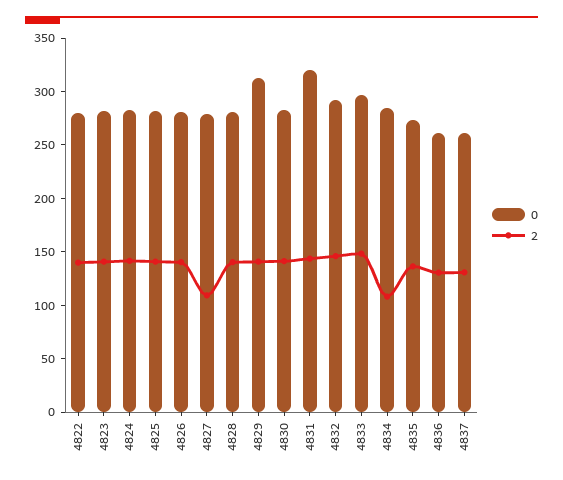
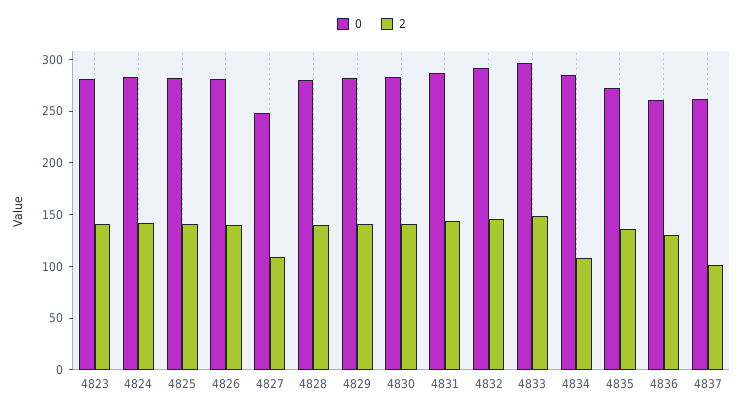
  {
    "0": {
-     "4822": 280,
      "4823": 280,
      "4824": 280,
      "4825": 280,
      "4826": 280,
-     "4827": 280,
+     "4827": 250,
      "4828": 280,
-     "4829": 310,
+     "4829": 280,
      "4830": 280,
-     "4831": 320,
+     "4831": 290,
      "4832": 290,
      "4833": 300,
      "4834": 280,
      "4835": 270,
      "4836": 260,
      "4837": 260
    },
    "2": {
-     "4822": 140,
      "4823": 140,
      "4824": 140,
      "4825": 140,
      "4826": 140,
      "4827": 110,
      "4828": 140,
      "4829": 140,
      "4830": 140,
      "4831": 140,
      "4832": 150,
      "4833": 150,
      "4834": 110,
      "4835": 140,
      "4836": 130,
-     "4837": 130
+     "4837": 100
    }
  }

